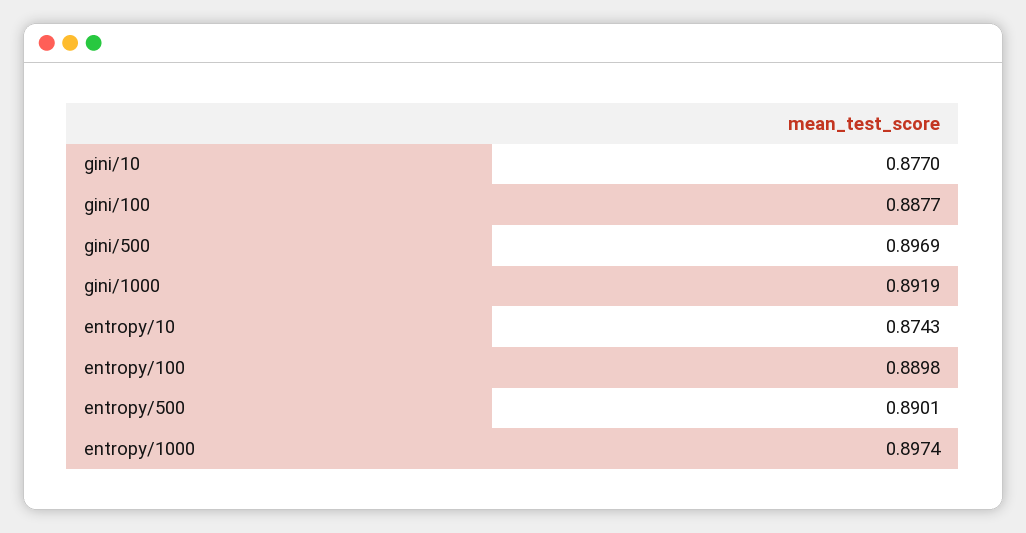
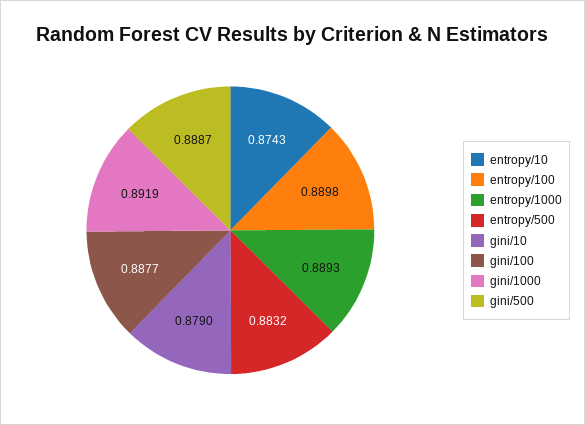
  {
-   "gini/10": 0.877,
+   "gini/10": 0.879,
    "gini/100": 0.8877,
-   "gini/500": 0.8969,
+   "gini/500": 0.8887,
    "gini/1000": 0.8919,
    "entropy/10": 0.8743,
    "entropy/100": 0.8898,
-   "entropy/500": 0.8901,
+   "entropy/500": 0.8832,
-   "entropy/1000": 0.8974
+   "entropy/1000": 0.8893
  }

